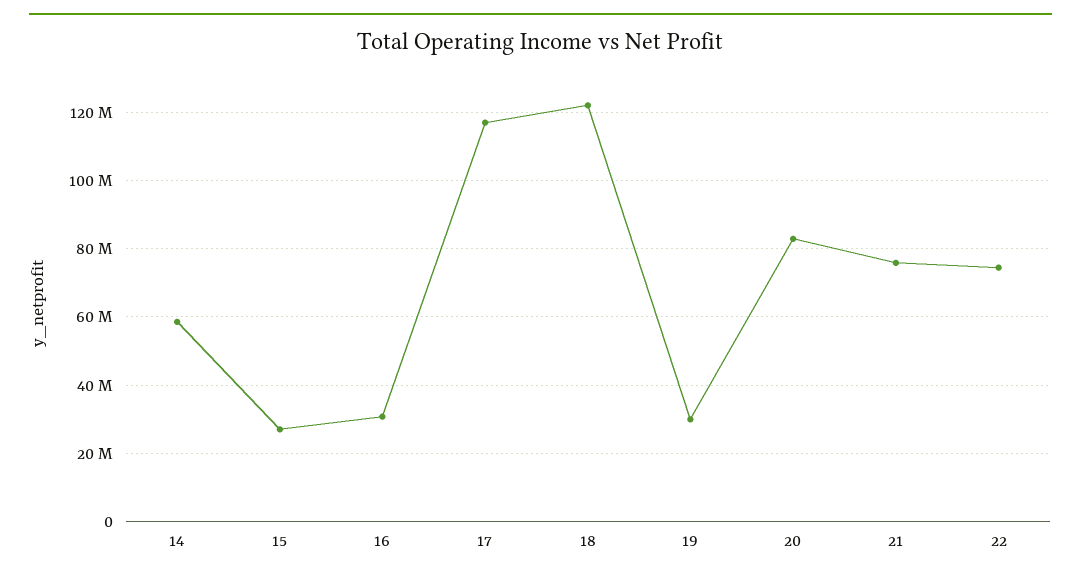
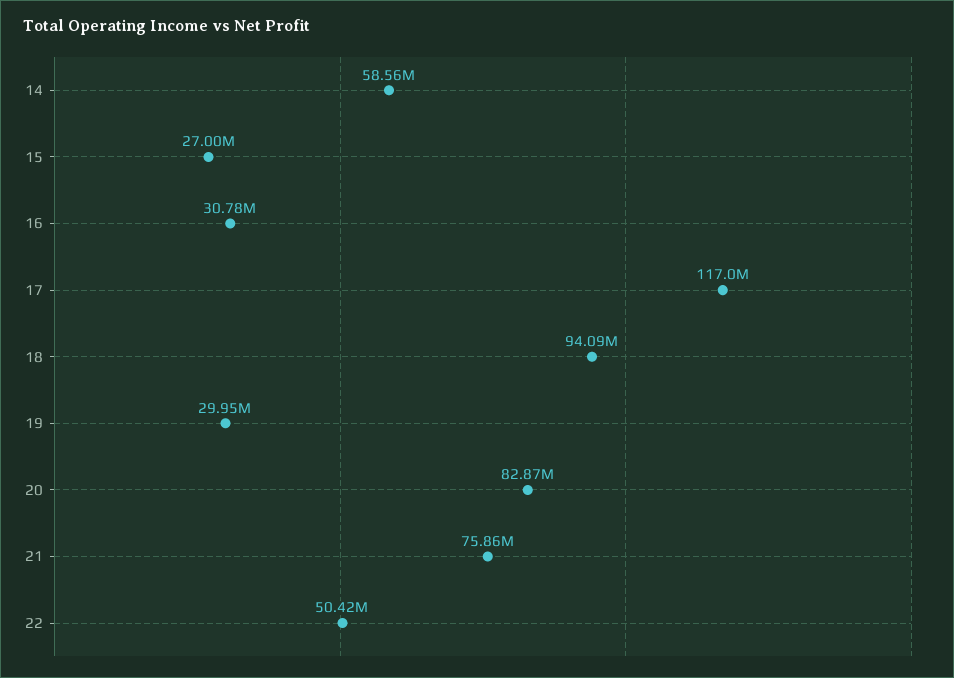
  {
    "14": 58560000,
    "15": 27000000,
    "16": 30780000,
    "17": 117000000,
-   "18": 122000000,
+   "18": 94090000,
    "19": 29950000,
    "20": 82870000,
    "21": 75860000,
-   "22": 74000000
+   "22": 50420000
  }

